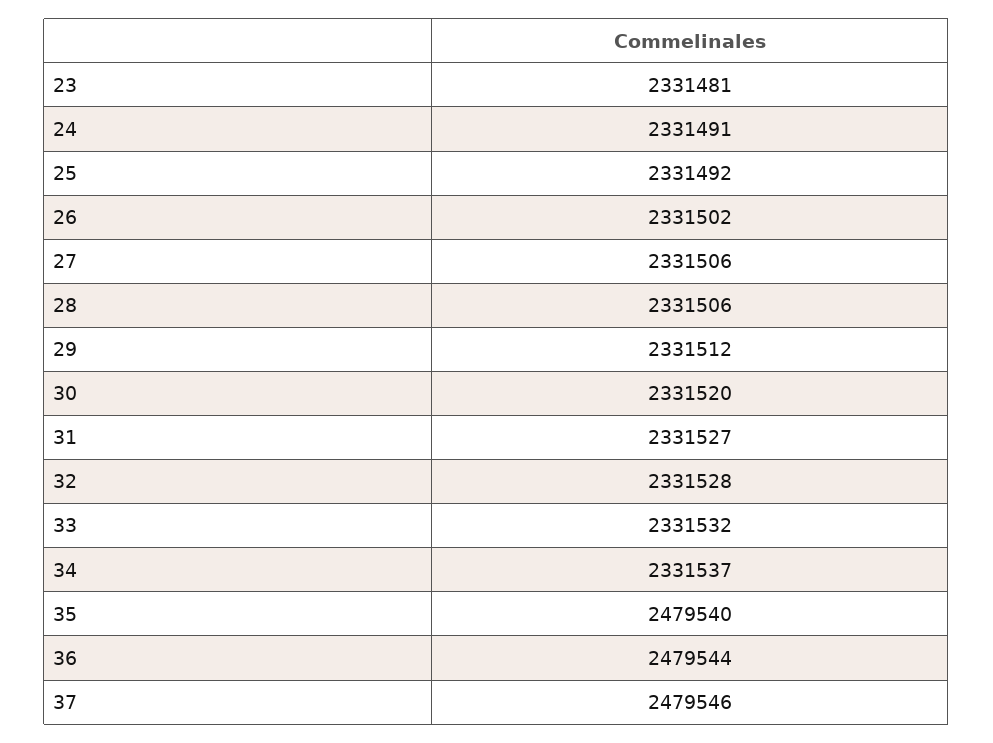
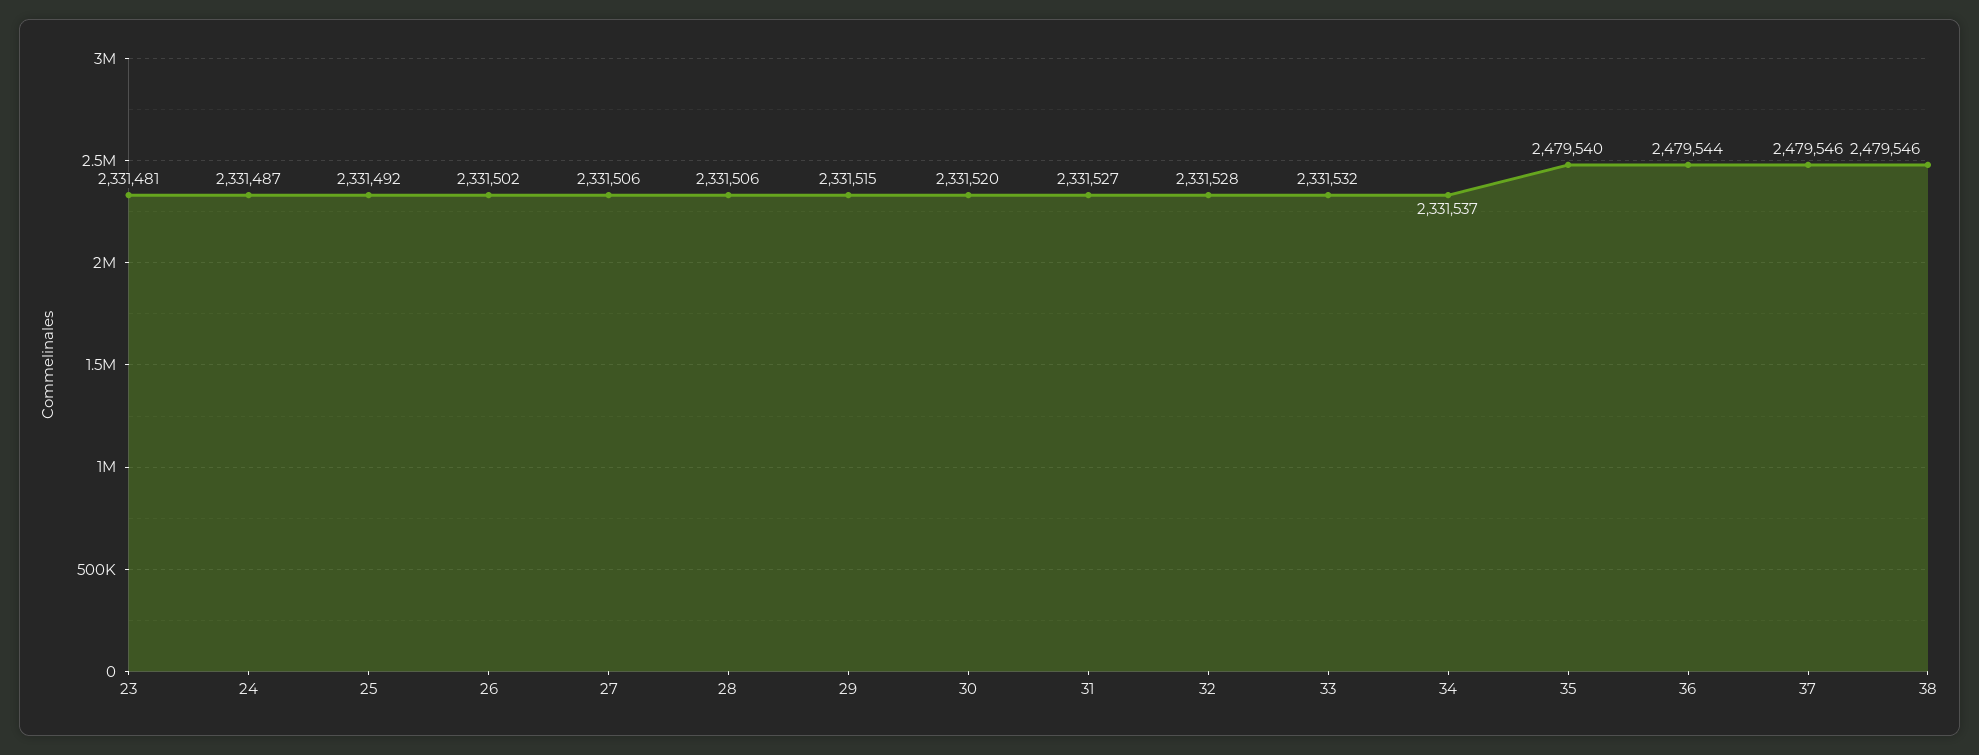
  {
    "23": 2331481,
-   "24": 2331491,
+   "24": 2331487,
    "25": 2331492,
    "26": 2331502,
    "27": 2331506,
    "28": 2331506,
-   "29": 2331512,
+   "29": 2331515,
    "30": 2331520,
    "31": 2331527,
    "32": 2331528,
    "33": 2331532,
    "34": 2331537,
    "35": 2479540,
    "36": 2479544,
-   "37": 2479546
+   "37": 2479546,
+   "38": 2479546
  }

